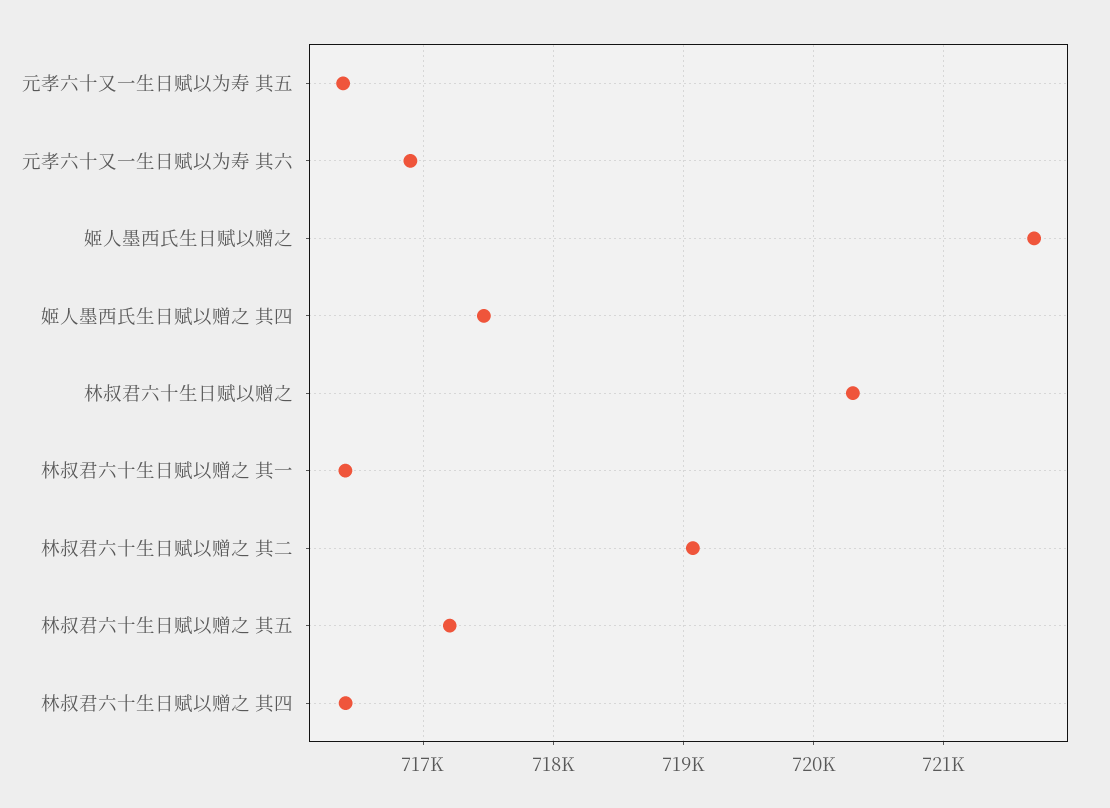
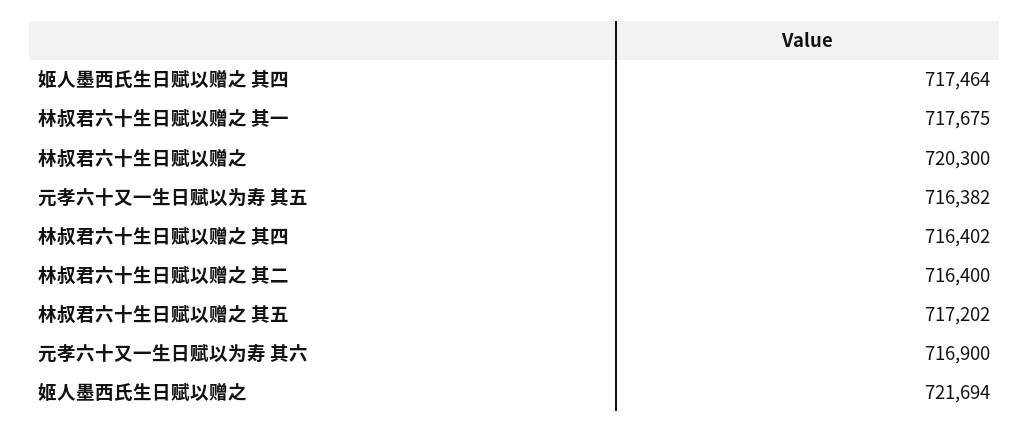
  {
    "元孝六十又一生日赋以为寿 其五": 716382,
    "元孝六十又一生日赋以为寿 其六": 716900,
    "姬人墨西氏生日赋以赠之": 721694,
    "姬人墨西氏生日赋以赠之 其四": 717464,
    "林叔君六十生日赋以赠之": 720300,
-   "林叔君六十生日赋以赠之 其一": 716400,
+   "林叔君六十生日赋以赠之 其一": 717675,
-   "林叔君六十生日赋以赠之 其二": 719100,
+   "林叔君六十生日赋以赠之 其二": 716400,
    "林叔君六十生日赋以赠之 其五": 717202,
    "林叔君六十生日赋以赠之 其四": 716402
  }

